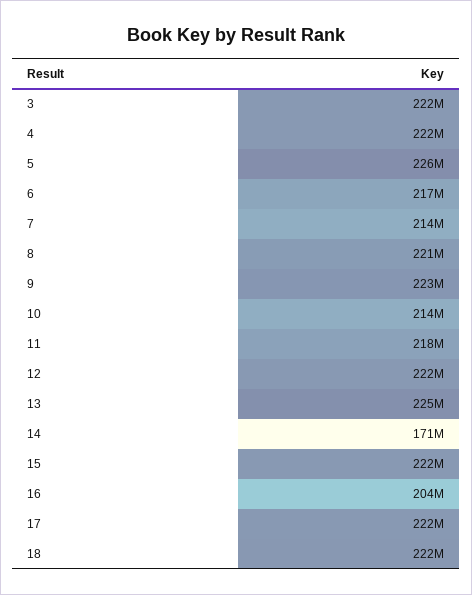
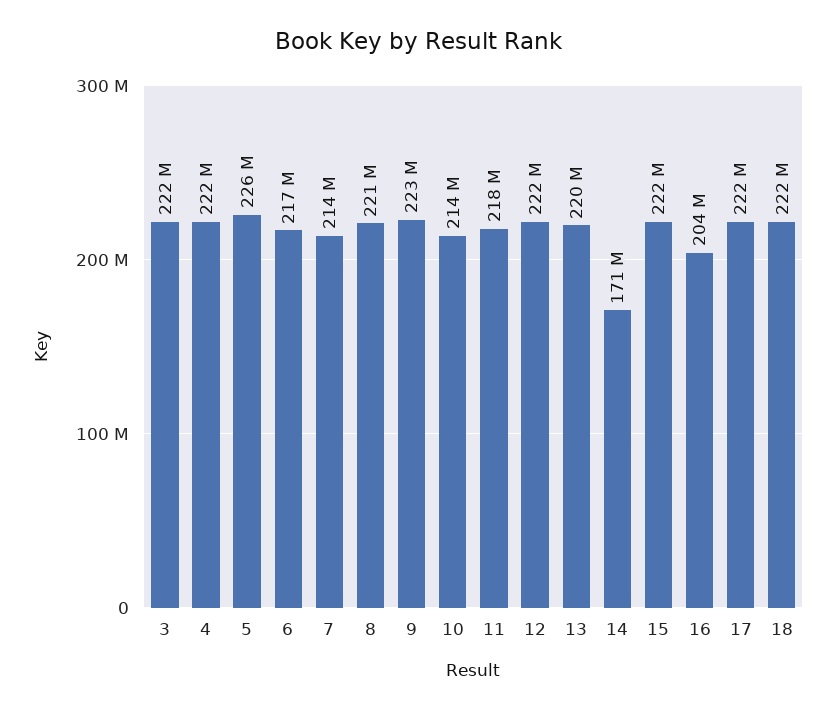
  {
    "3": 222000000,
    "4": 222000000,
    "5": 226000000,
    "6": 217000000,
    "7": 214000000,
    "8": 221000000,
    "9": 223000000,
    "10": 214000000,
    "11": 218000000,
    "12": 222000000,
-   "13": 225000000,
+   "13": 220000000,
    "14": 171000000,
    "15": 222000000,
    "16": 204000000,
    "17": 222000000,
    "18": 222000000
  }

